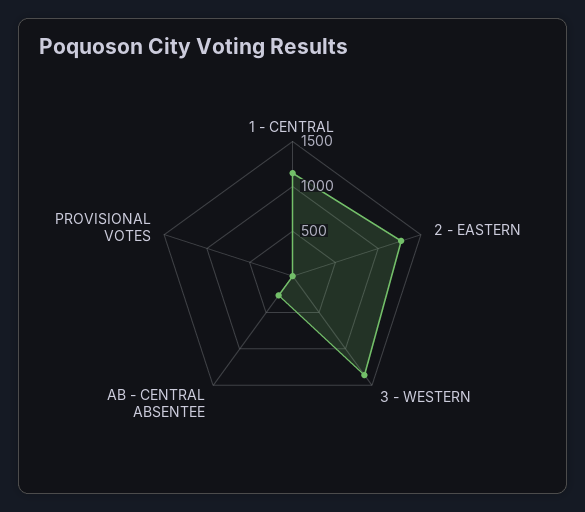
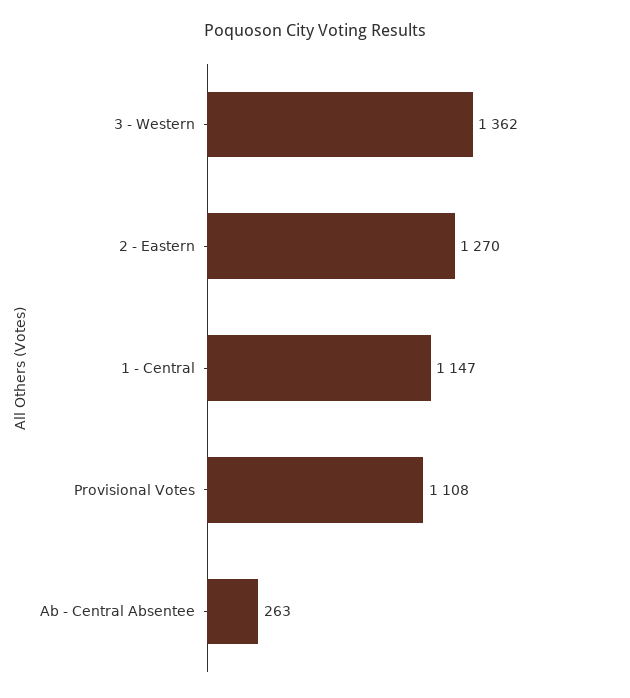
  {
    "1 - CENTRAL": 1147,
    "2 - EASTERN": 1270,
    "3 - WESTERN": 1362,
    "AB - CENTRAL ABSENTEE": 263,
-   "PROVISIONAL VOTES": 0
+   "PROVISIONAL VOTES": 1108
  }

